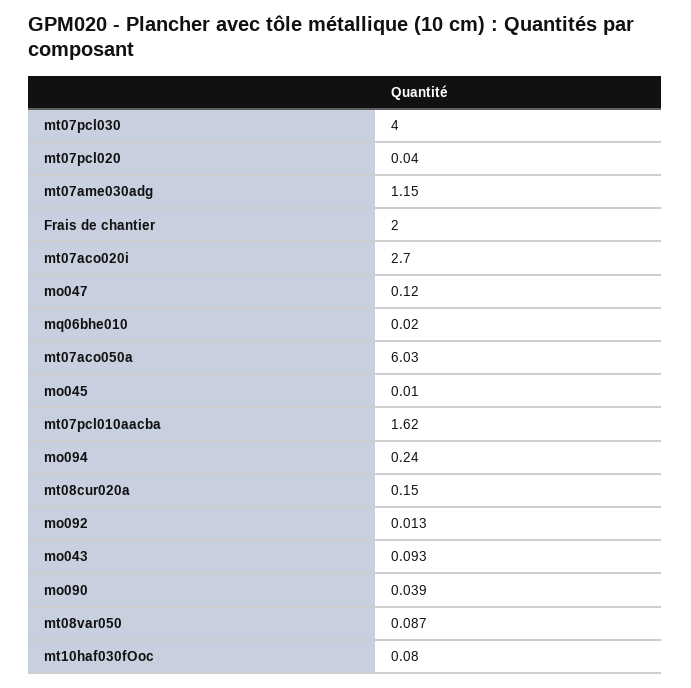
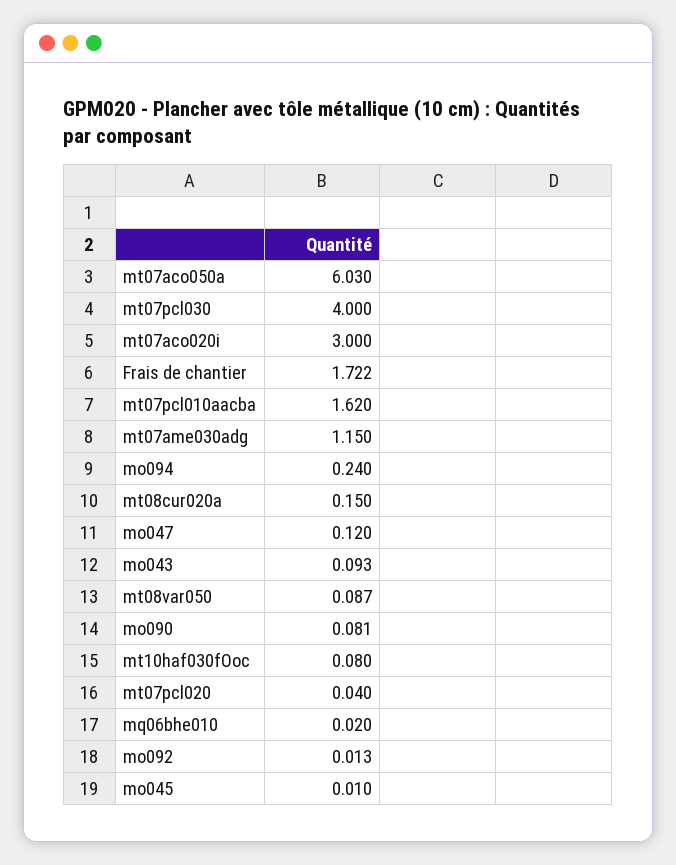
  {
    "mt07pcl030": 4,
    "mt07pcl020": 0.04,
    "mt07ame030adg": 1.15,
-   "Frais de chantier": 2,
+   "Frais de chantier": 1.722,
-   "mt07aco020i": 2.7,
+   "mt07aco020i": 3,
    "mo047": 0.12,
    "mq06bhe010": 0.02,
    "mt07aco050a": 6.03,
    "mo045": 0.01,
    "mt07pcl010aacba": 1.62,
    "mo094": 0.24,
    "mt08cur020a": 0.15,
    "mo092": 0.013,
    "mo043": 0.093,
-   "mo090": 0.039,
+   "mo090": 0.081,
    "mt08var050": 0.087,
    "mt10haf030fOoc": 0.08
  }

